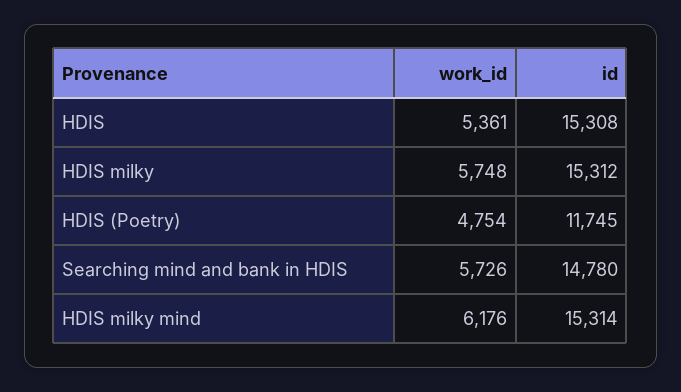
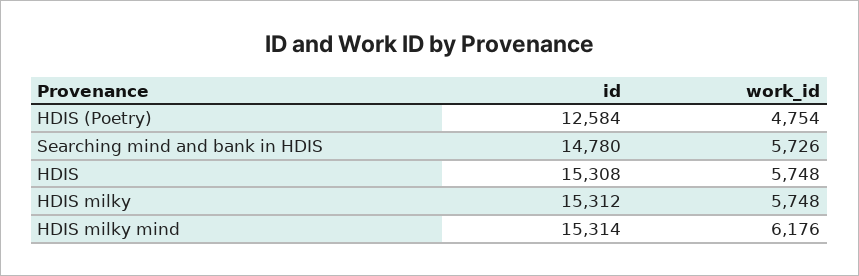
  {
    "work_id": {
-     "HDIS": 5361,
+     "HDIS": 5748,
      "HDIS milky": 5748,
      "HDIS (Poetry)": 4754,
      "Searching mind and bank in HDIS": 5726,
      "HDIS milky mind": 6176
    },
    "id": {
      "HDIS": 15308,
      "HDIS milky": 15312,
-     "HDIS (Poetry)": 11745,
+     "HDIS (Poetry)": 12584,
      "Searching mind and bank in HDIS": 14780,
      "HDIS milky mind": 15314
    }
  }

